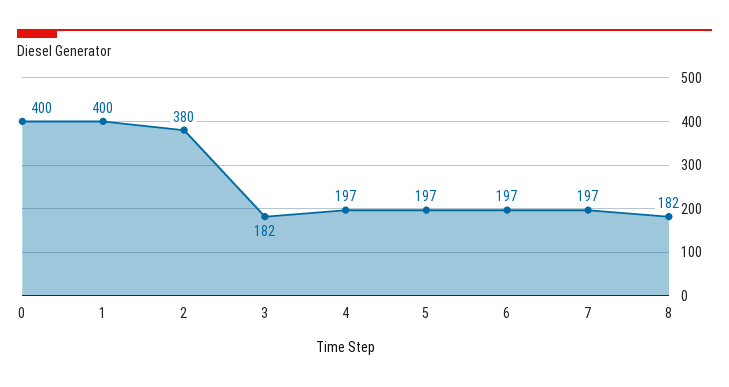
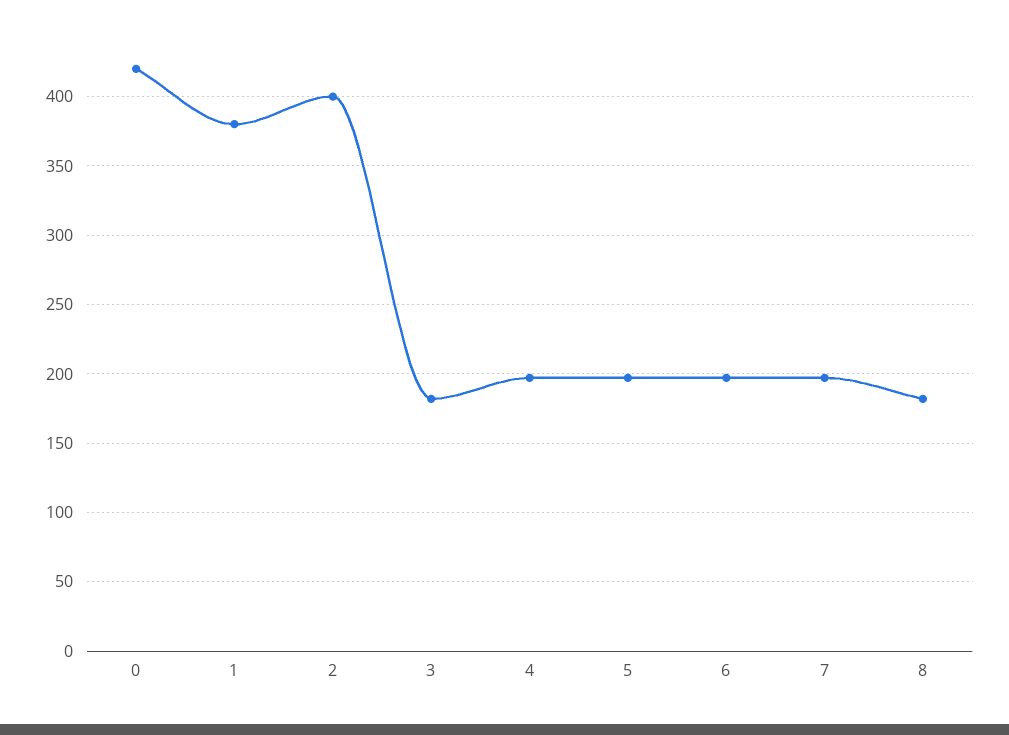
  {
-   "0": 400,
+   "0": 420,
-   "1": 400,
+   "1": 380,
-   "2": 380,
+   "2": 400,
    "3": 182,
    "4": 197,
    "5": 197,
    "6": 197,
    "7": 197,
    "8": 182
  }

